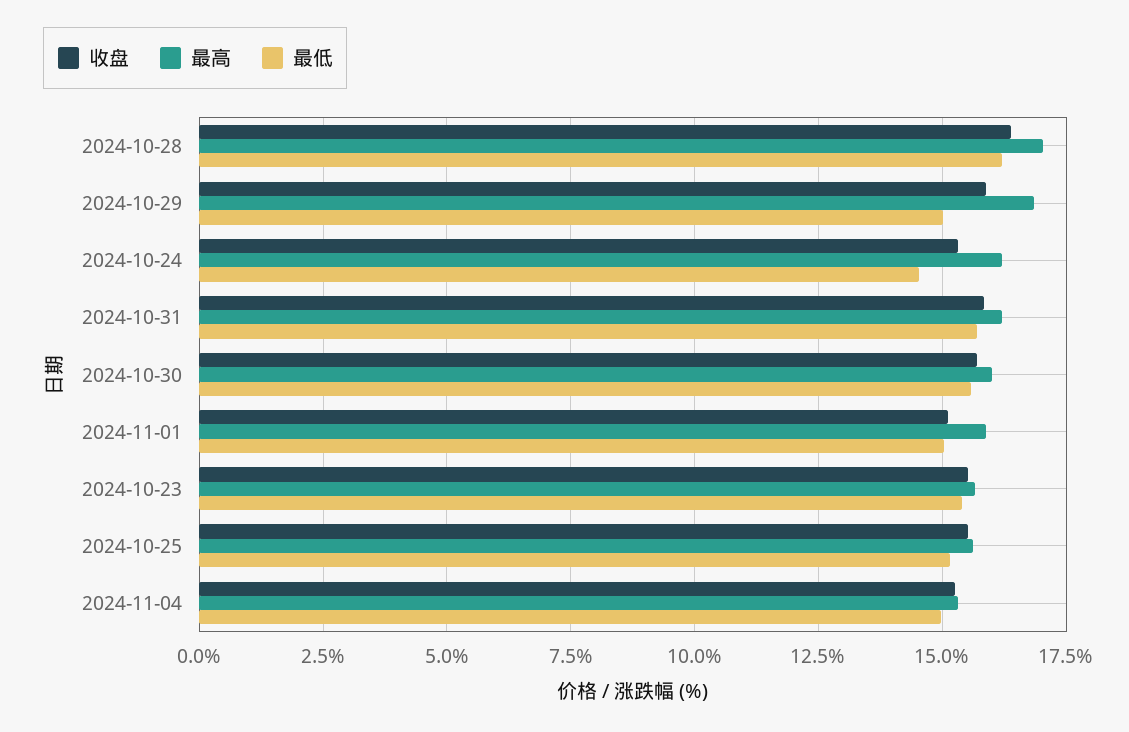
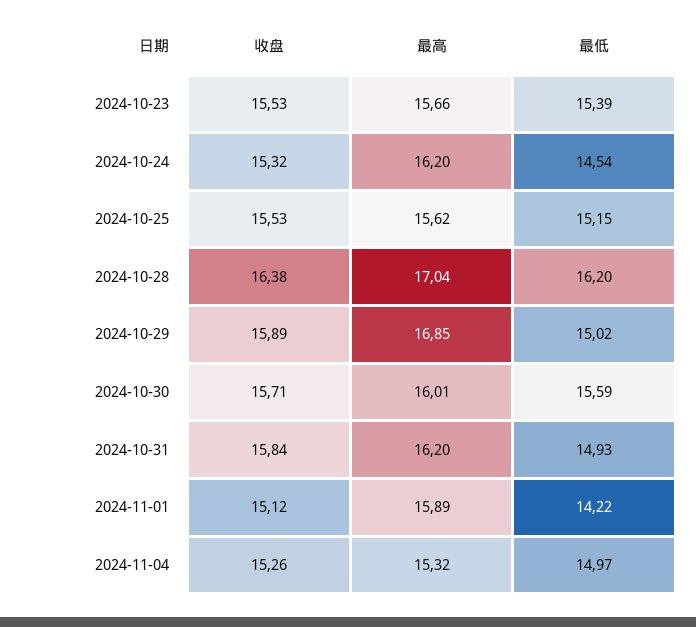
  {
    "收盘": {
      "2024-10-28": 16.38,
      "2024-10-29": 15.89,
      "2024-10-24": 15.32,
      "2024-10-31": 15.84,
      "2024-10-30": 15.71,
      "2024-11-01": 15.12,
      "2024-10-23": 15.53,
      "2024-10-25": 15.53,
      "2024-11-04": 15.26
    },
    "最高": {
      "2024-10-28": 17.04,
      "2024-10-29": 16.85,
      "2024-10-24": 16.2,
      "2024-10-31": 16.2,
      "2024-10-30": 16.01,
      "2024-11-01": 15.89,
      "2024-10-23": 15.66,
      "2024-10-25": 15.62,
      "2024-11-04": 15.32
    },
    "最低": {
      "2024-10-28": 16.2,
      "2024-10-29": 15.02,
      "2024-10-24": 14.54,
-     "2024-10-31": 15.75,
+     "2024-10-31": 14.93,
      "2024-10-30": 15.59,
-     "2024-11-01": 15,
+     "2024-11-01": 14.22,
      "2024-10-23": 15.39,
      "2024-10-25": 15.15,
      "2024-11-04": 14.97
    }
  }

